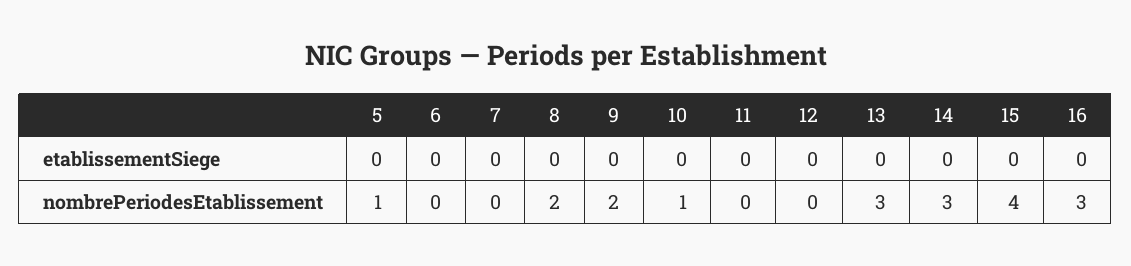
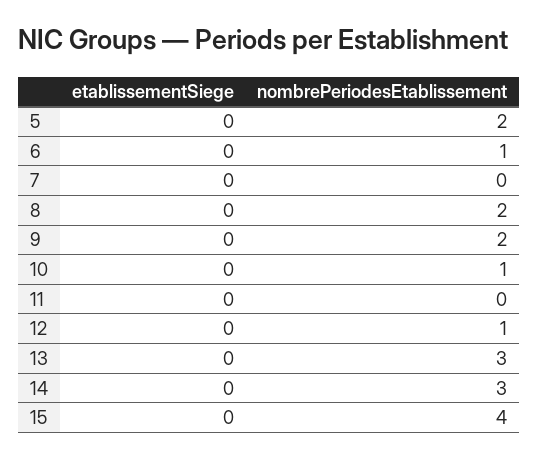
  {
    "5": {
      "etablissementSiege": 0,
-     "nombrePeriodesEtablissement": 1
+     "nombrePeriodesEtablissement": 2
    },
    "6": {
      "etablissementSiege": 0,
-     "nombrePeriodesEtablissement": 0
+     "nombrePeriodesEtablissement": 1
    },
    "7": {
      "etablissementSiege": 0,
      "nombrePeriodesEtablissement": 0
    },
    "8": {
      "etablissementSiege": 0,
      "nombrePeriodesEtablissement": 2
    },
    "9": {
      "etablissementSiege": 0,
      "nombrePeriodesEtablissement": 2
    },
    "10": {
      "etablissementSiege": 0,
      "nombrePeriodesEtablissement": 1
    },
    "11": {
      "etablissementSiege": 0,
      "nombrePeriodesEtablissement": 0
    },
    "12": {
      "etablissementSiege": 0,
-     "nombrePeriodesEtablissement": 0
+     "nombrePeriodesEtablissement": 1
    },
    "13": {
      "etablissementSiege": 0,
      "nombrePeriodesEtablissement": 3
    },
    "14": {
      "etablissementSiege": 0,
      "nombrePeriodesEtablissement": 3
    },
    "15": {
      "etablissementSiege": 0,
      "nombrePeriodesEtablissement": 4
-   },
+   }
-   "16": {
-     "etablissementSiege": 0,
-     "nombrePeriodesEtablissement": 3
-   }
  }

